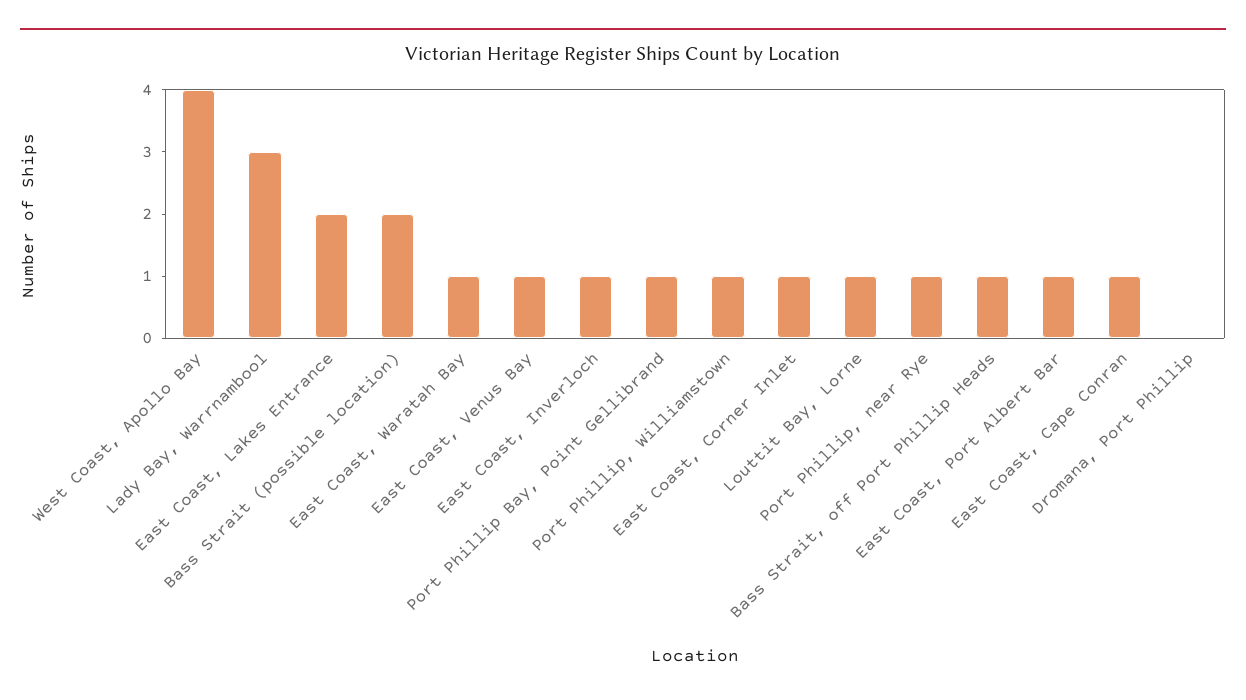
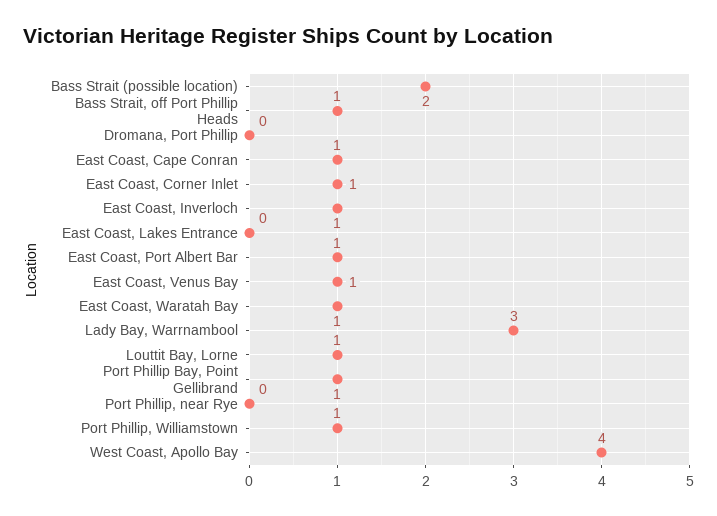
  {
    "West Coast, Apollo Bay": 4,
    "Lady Bay, Warrnambool": 3,
-   "East Coast, Lakes Entrance": 2,
+   "East Coast, Lakes Entrance": 0,
    "Bass Strait (possible location)": 2,
    "East Coast, Waratah Bay": 1,
    "East Coast, Venus Bay": 1,
    "East Coast, Inverloch": 1,
    "Port Phillip Bay, Point Gellibrand": 1,
    "Port Phillip, Williamstown": 1,
    "East Coast, Corner Inlet": 1,
    "Louttit Bay, Lorne": 1,
-   "Port Phillip, near Rye": 1,
+   "Port Phillip, near Rye": 0,
    "Bass Strait, off Port Phillip Heads": 1,
    "East Coast, Port Albert Bar": 1,
    "East Coast, Cape Conran": 1,
    "Dromana, Port Phillip": 0
  }

